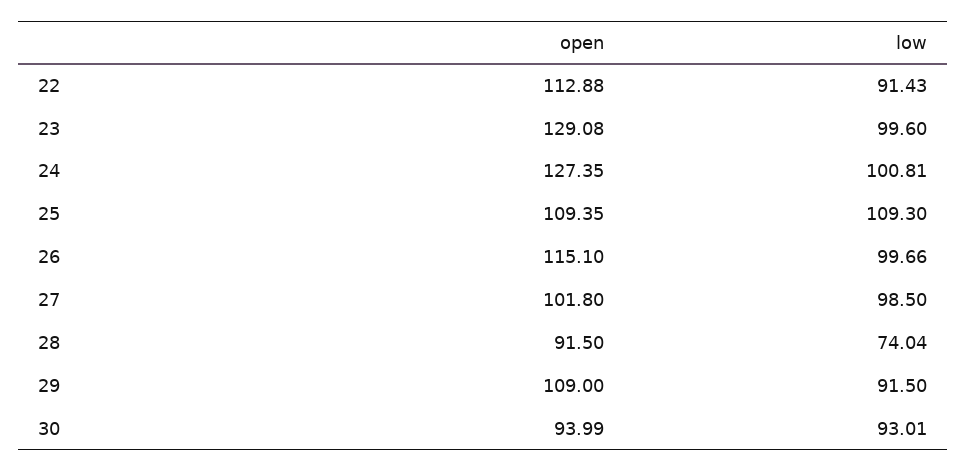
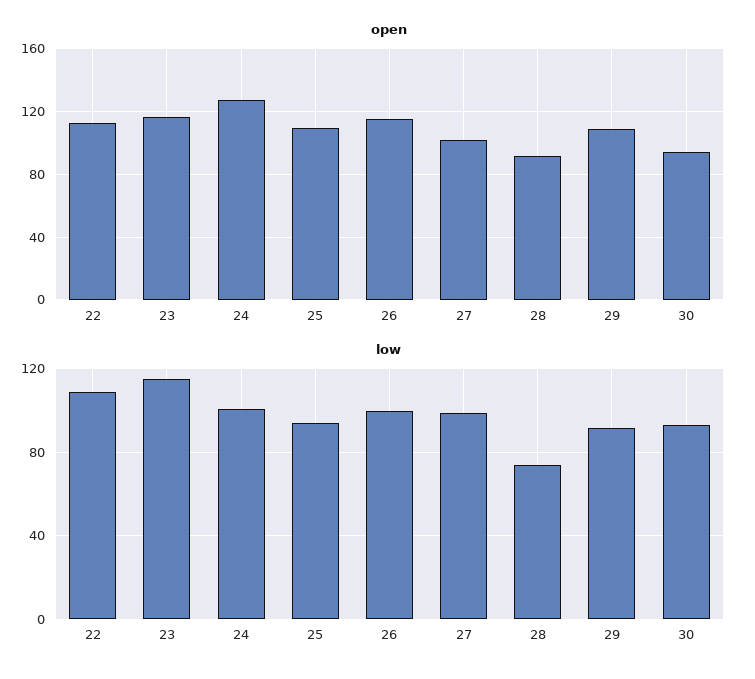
  {
    "open": {
      "22": 112.88,
-     "23": 129.08,
+     "23": 115,
      "24": 127.35,
      "25": 109.35,
      "26": 115.1,
      "27": 101.8,
      "28": 91.5,
      "29": 109,
      "30": 93.99
    },
    "low": {
-     "22": 91.43,
+     "22": 110,
-     "23": 99.6,
+     "23": 115,
      "24": 100.81,
-     "25": 109.3,
+     "25": 95,
      "26": 99.66,
      "27": 98.5,
      "28": 74.04,
      "29": 91.5,
      "30": 93.01
    }
  }

